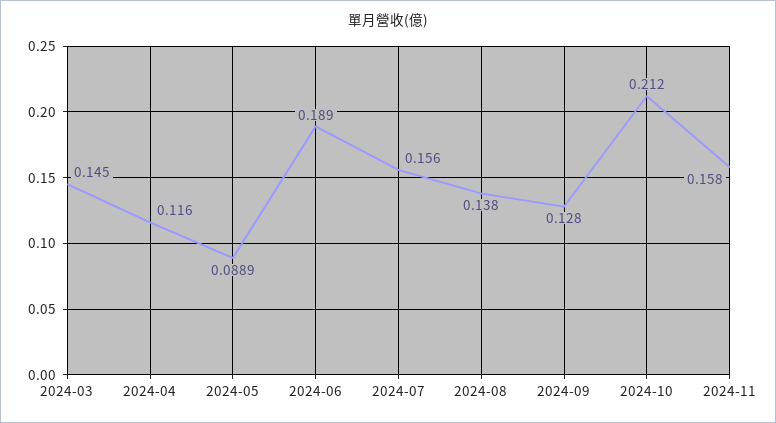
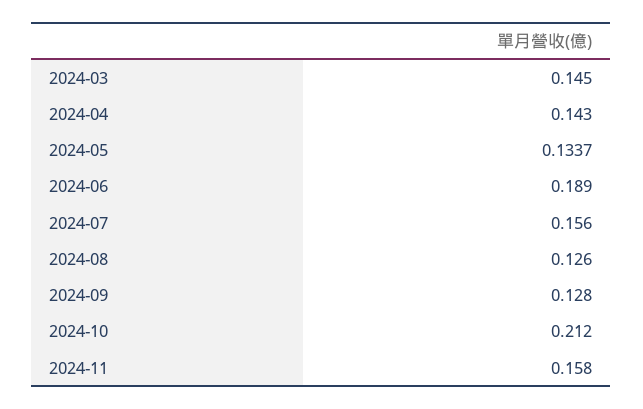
  {
    "2024-03": 0.145,
-   "2024-04": 0.116,
+   "2024-04": 0.143,
-   "2024-05": 0.0889,
+   "2024-05": 0.1337,
    "2024-06": 0.189,
    "2024-07": 0.156,
-   "2024-08": 0.138,
+   "2024-08": 0.126,
    "2024-09": 0.128,
    "2024-10": 0.212,
    "2024-11": 0.158
  }

